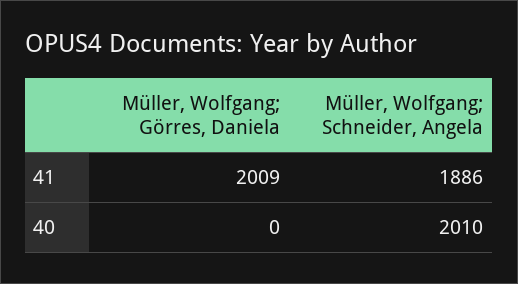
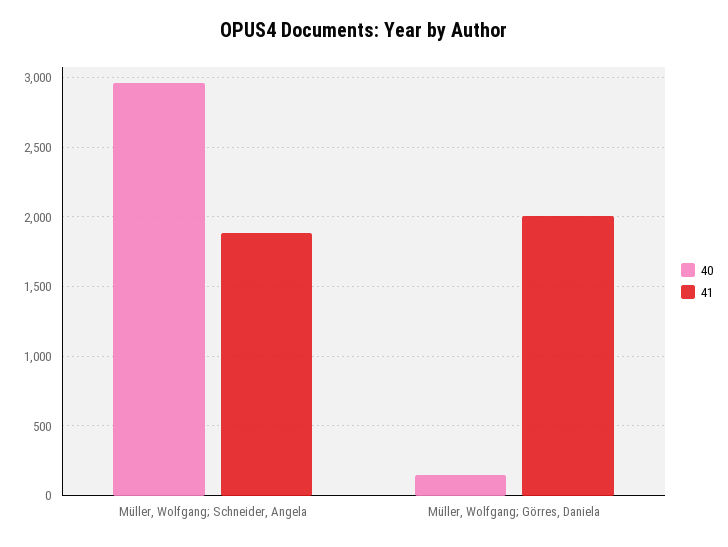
  {
    "41": {
      "Müller, Wolfgang; Görres, Daniela": 2009,
      "Müller, Wolfgang; Schneider, Angela": 1886
    },
    "40": {
-     "Müller, Wolfgang; Görres, Daniela": 0,
+     "Müller, Wolfgang; Görres, Daniela": 150,
-     "Müller, Wolfgang; Schneider, Angela": 2010
+     "Müller, Wolfgang; Schneider, Angela": 2950
    }
  }

